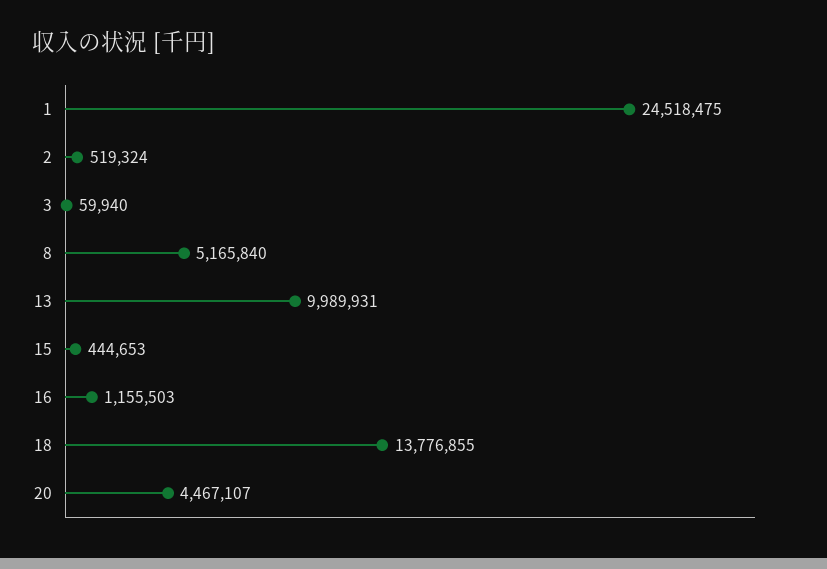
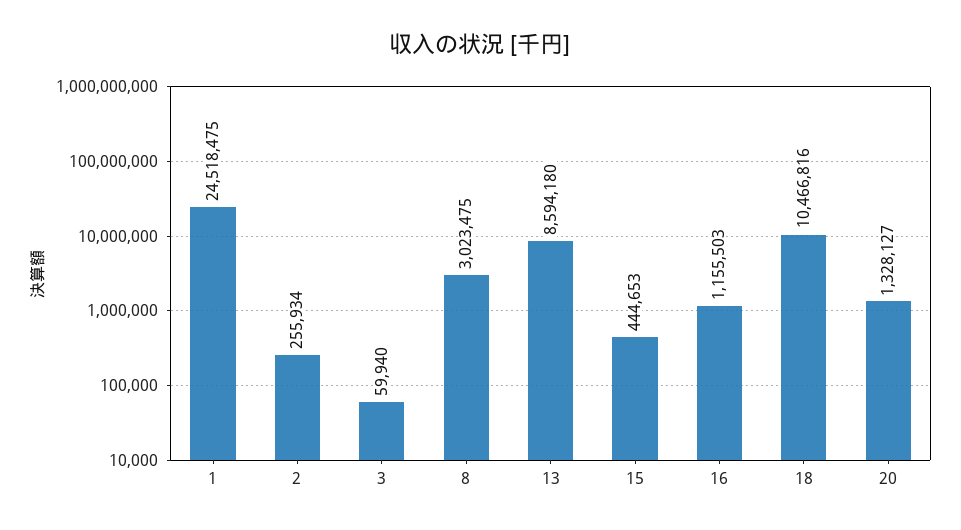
  {
    "1": 24518475,
-   "2": 519324,
+   "2": 255934,
    "3": 59940,
-   "8": 5165840,
+   "8": 3023475,
-   "13": 9989931,
+   "13": 8594180,
    "15": 444653,
    "16": 1155503,
-   "18": 13776855,
+   "18": 10466816,
-   "20": 4467107
+   "20": 1328127
  }

